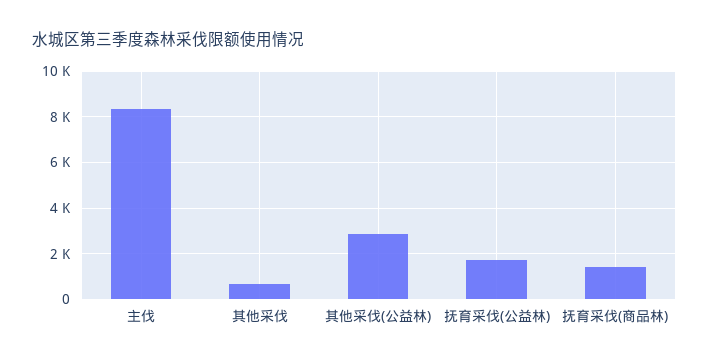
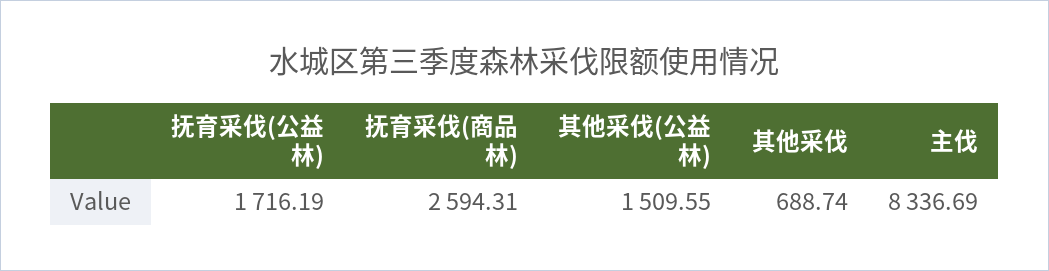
  {
    "主伐": 8336.69,
    "其他采伐": 688.74,
-   "其他采伐(公益林)": 3000,
+   "其他采伐(公益林)": 1509.55,
    "抚育采伐(公益林)": 1716.19,
-   "抚育采伐(商品林)": 1500
+   "抚育采伐(商品林)": 2594.31
  }

